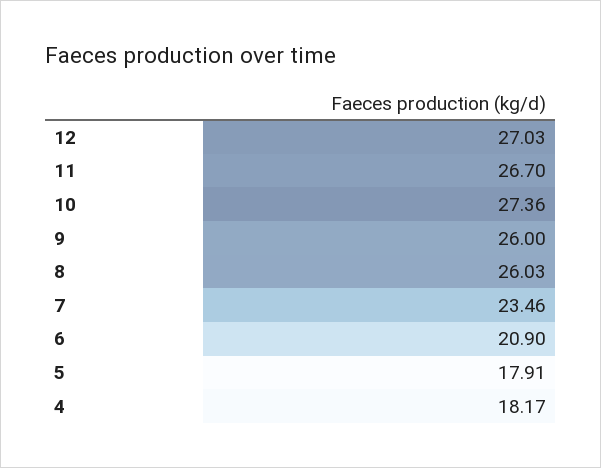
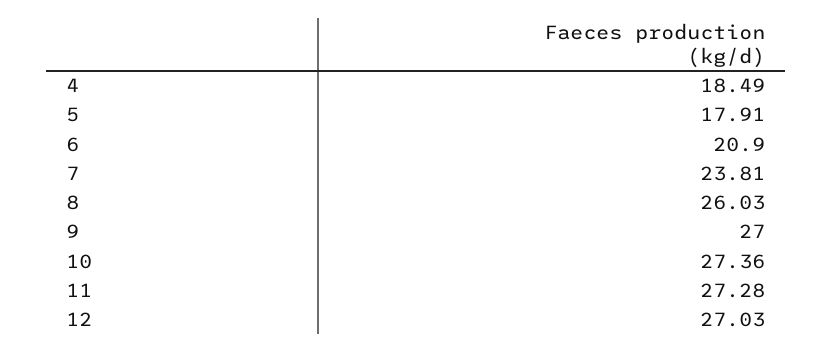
  {
    "12": 27.03,
-   "11": 26.7,
+   "11": 27.28,
    "10": 27.36,
-   "9": 26,
+   "9": 27,
    "8": 26.03,
-   "7": 23.46,
+   "7": 23.81,
    "6": 20.9,
    "5": 17.91,
-   "4": 18.17
+   "4": 18.49
  }

